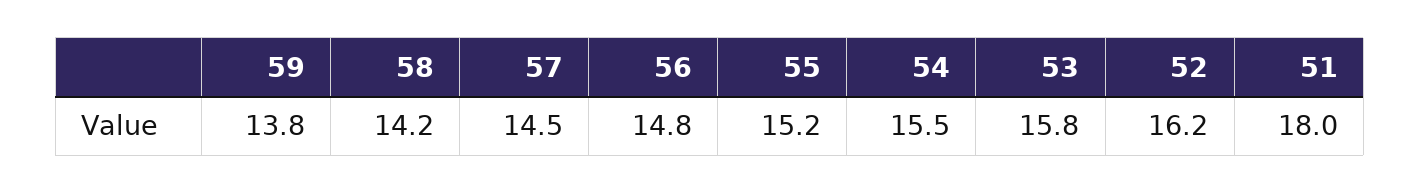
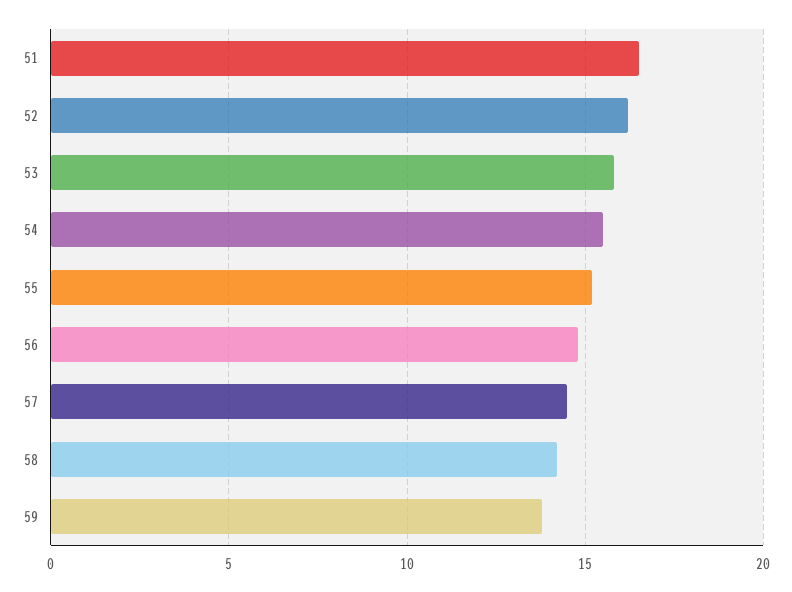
  {
    "59": 13.8,
    "58": 14.2,
    "57": 14.5,
    "56": 14.8,
    "55": 15.2,
    "54": 15.5,
    "53": 15.8,
    "52": 16.2,
-   "51": 18
+   "51": 16.5
  }

